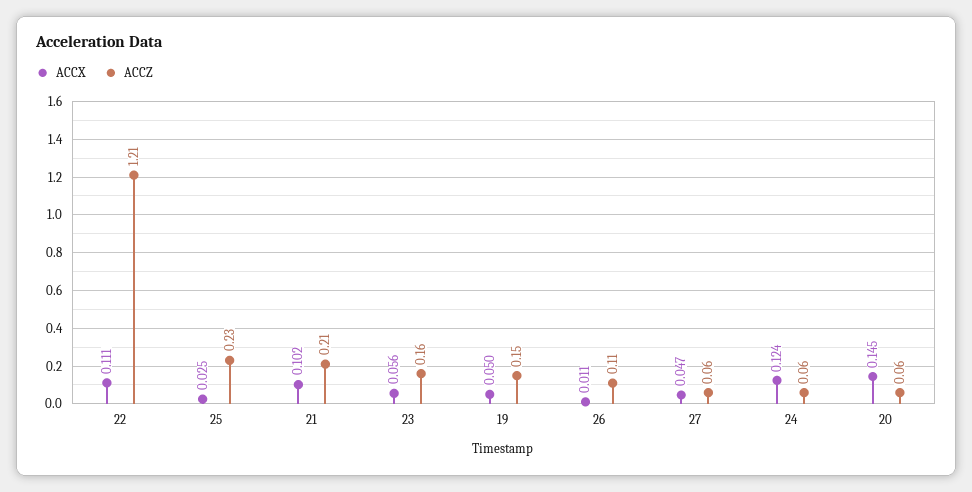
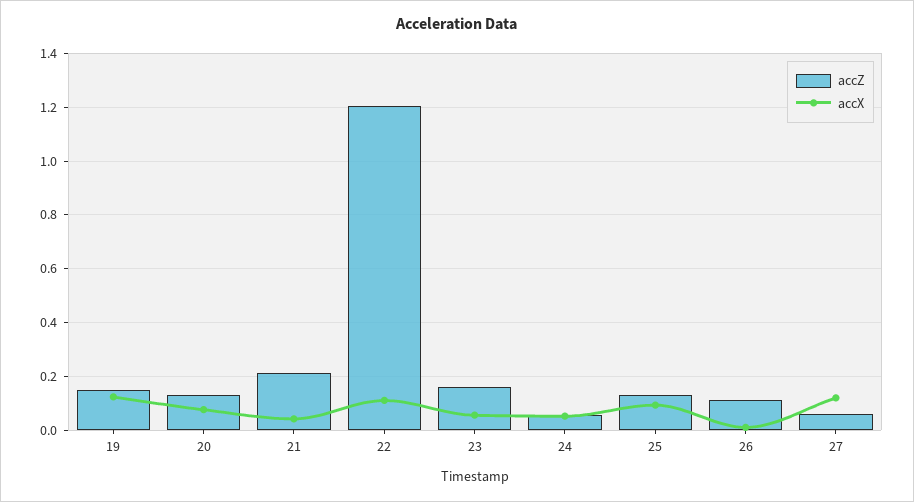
  {
    "ACCX": {
      "22": 0.111,
-     "25": 0.025,
+     "25": 0.1,
-     "21": 0.102,
+     "21": 0.05,
      "23": 0.056,
-     "19": 0.05,
+     "19": 0.125,
      "26": 0.011,
-     "27": 0.047,
+     "27": 0.125,
-     "24": 0.124,
+     "24": 0.05,
-     "20": 0.145
+     "20": 0.075
    },
    "ACCZ": {
      "22": 1.21,
-     "25": 0.23,
+     "25": 0.125,
      "21": 0.21,
      "23": 0.16,
      "19": 0.15,
      "26": 0.11,
      "27": 0.06,
      "24": 0.06,
-     "20": 0.06
+     "20": 0.125
    }
  }

